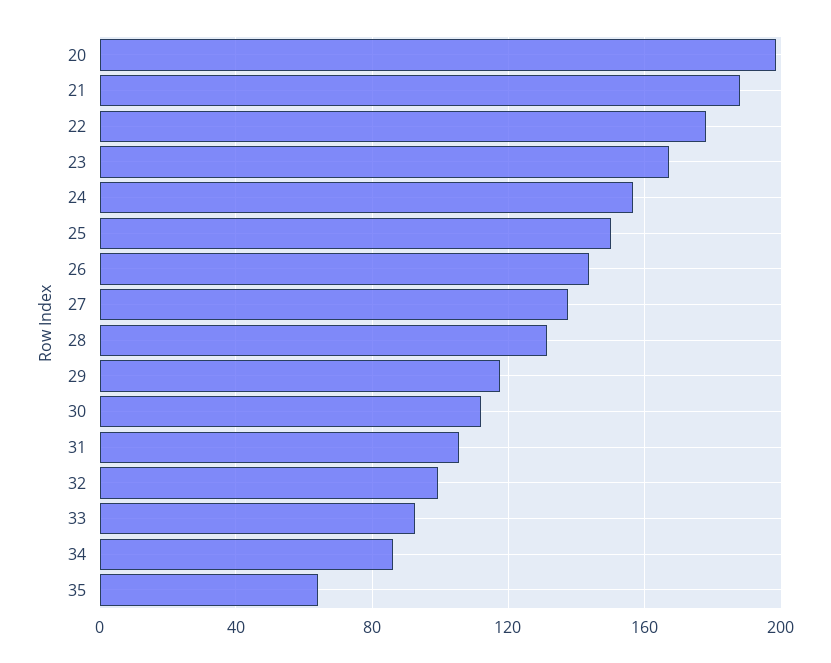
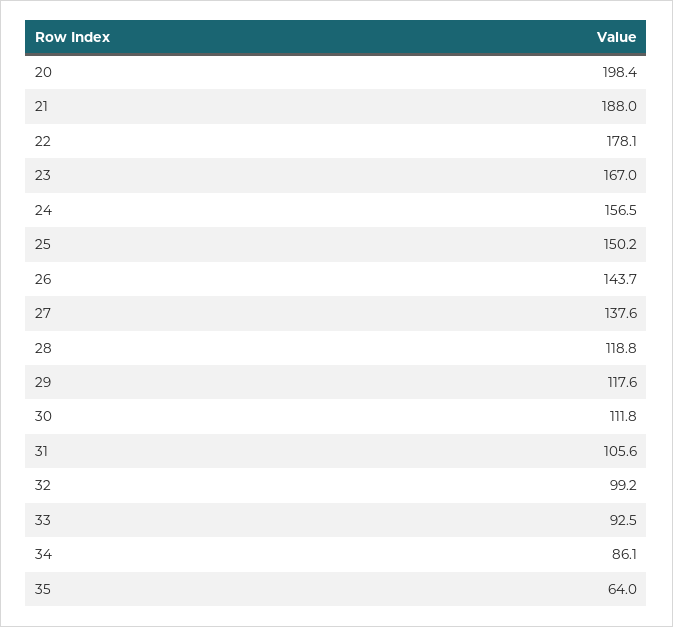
  {
    "20": 198.4,
    "21": 188,
    "22": 178.1,
    "23": 167,
    "24": 156.5,
    "25": 150.2,
    "26": 143.7,
    "27": 137.6,
-   "28": 130,
+   "28": 118.8,
    "29": 117.6,
    "30": 111.8,
    "31": 105.6,
    "32": 99.2,
    "33": 92.5,
    "34": 86.1,
    "35": 64
  }

